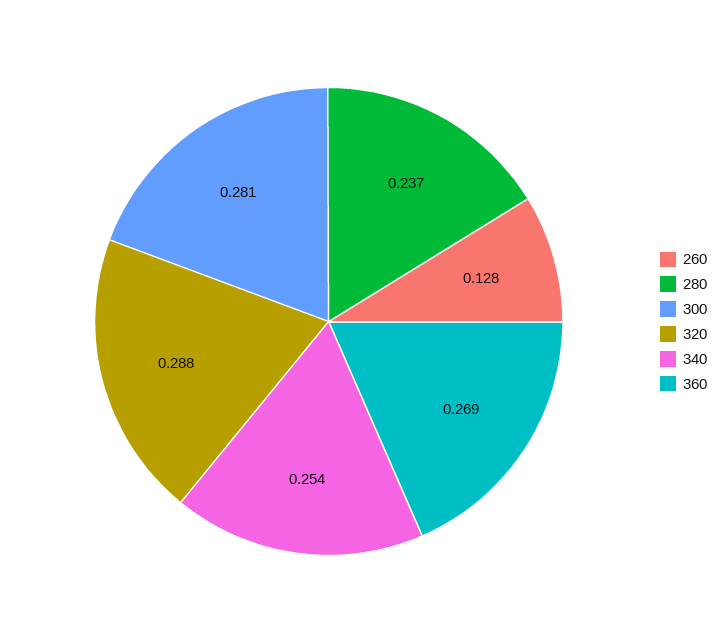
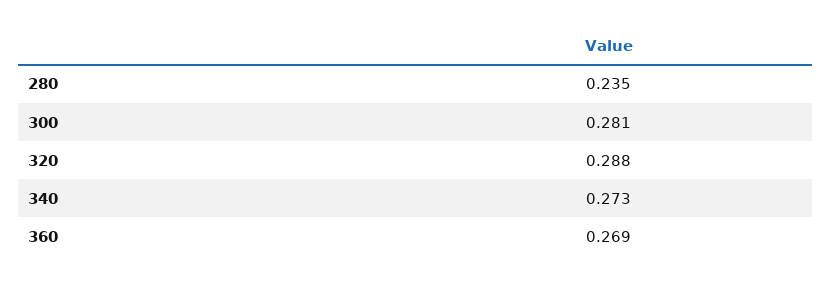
  {
-   "260": 0.128,
-   "280": 0.237,
+   "280": 0.235,
    "300": 0.281,
    "320": 0.288,
-   "340": 0.254,
+   "340": 0.273,
    "360": 0.269
  }

